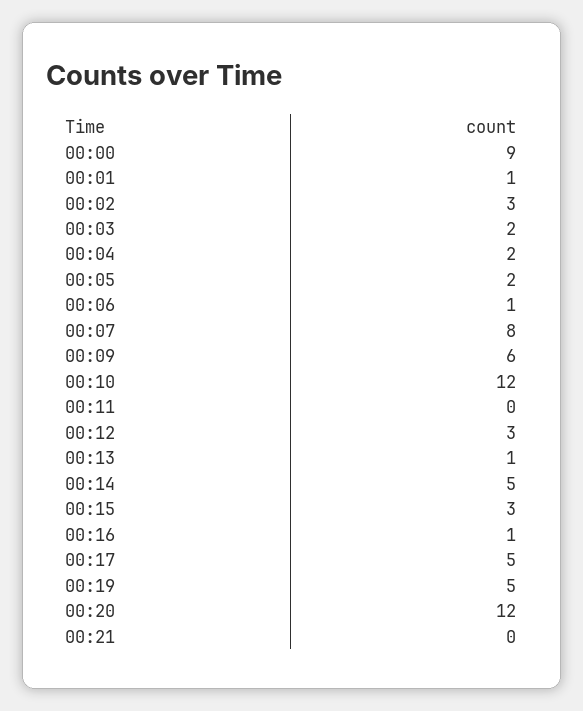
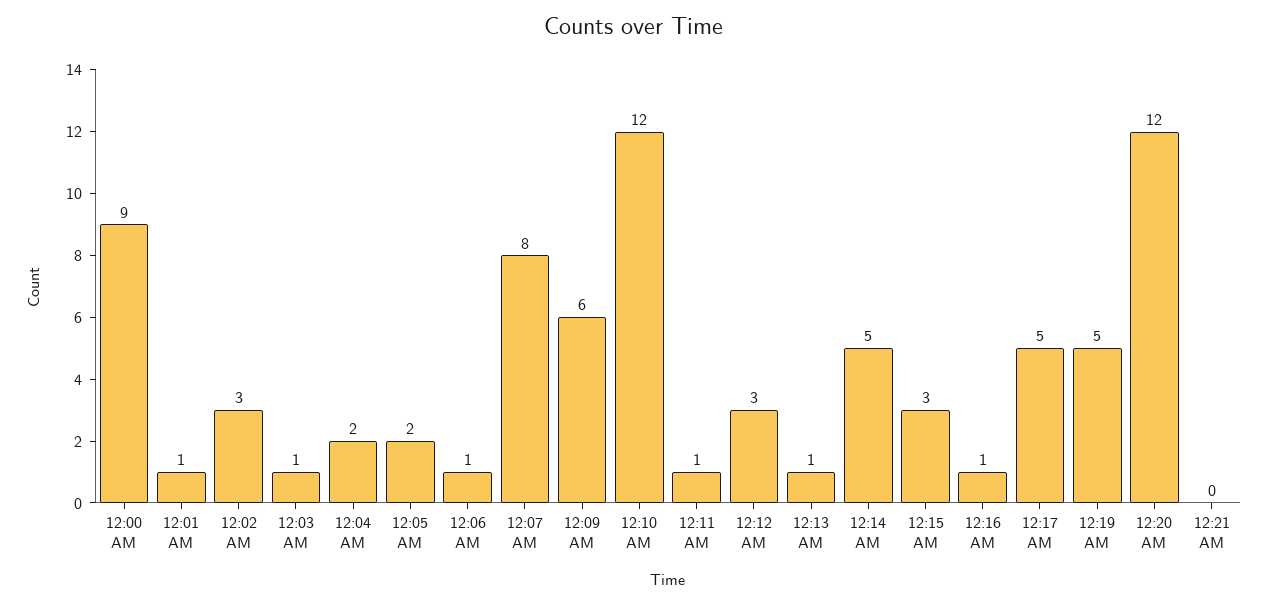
  {
    "00:00": 9,
    "00:01": 1,
    "00:02": 3,
-   "00:03": 2,
+   "00:03": 1,
    "00:04": 2,
    "00:05": 2,
    "00:06": 1,
    "00:07": 8,
    "00:09": 6,
    "00:10": 12,
-   "00:11": 0,
+   "00:11": 1,
    "00:12": 3,
    "00:13": 1,
    "00:14": 5,
    "00:15": 3,
    "00:16": 1,
    "00:17": 5,
    "00:19": 5,
    "00:20": 12,
    "00:21": 0
  }

